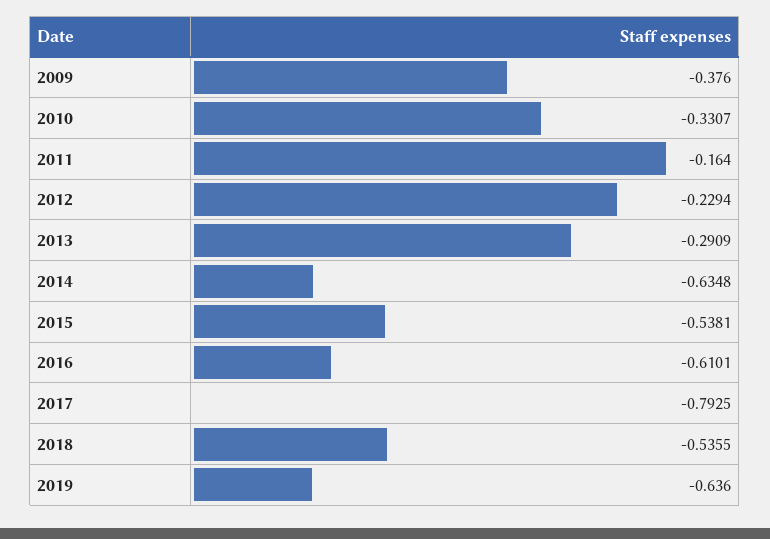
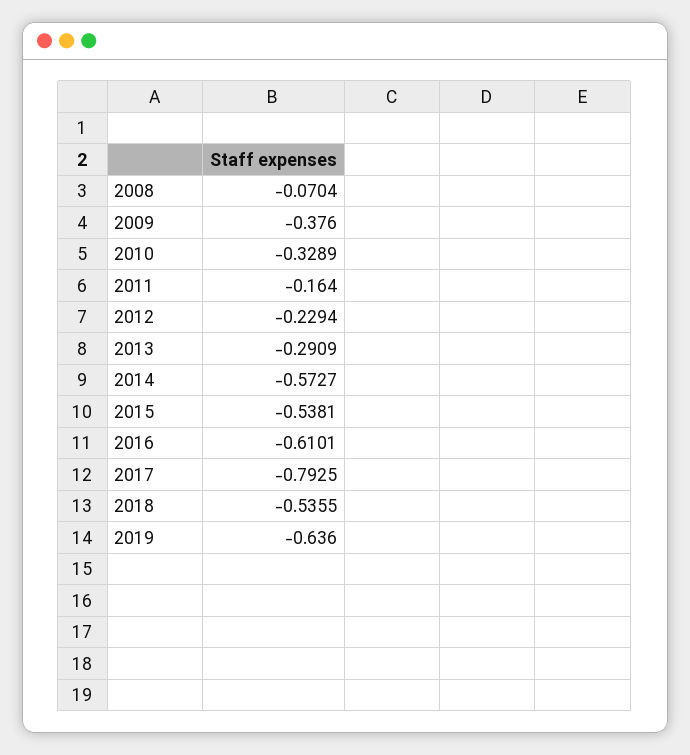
  {
    "2009": -0.376,
-   "2010": -0.3307,
+   "2010": -0.3289,
    "2011": -0.164,
    "2012": -0.2294,
    "2013": -0.2909,
-   "2014": -0.6348,
+   "2014": -0.5727,
    "2015": -0.5381,
    "2016": -0.6101,
    "2017": -0.7925,
    "2018": -0.5355,
-   "2019": -0.636
+   "2019": -0.636,
+   "2008": -0.0704
  }

